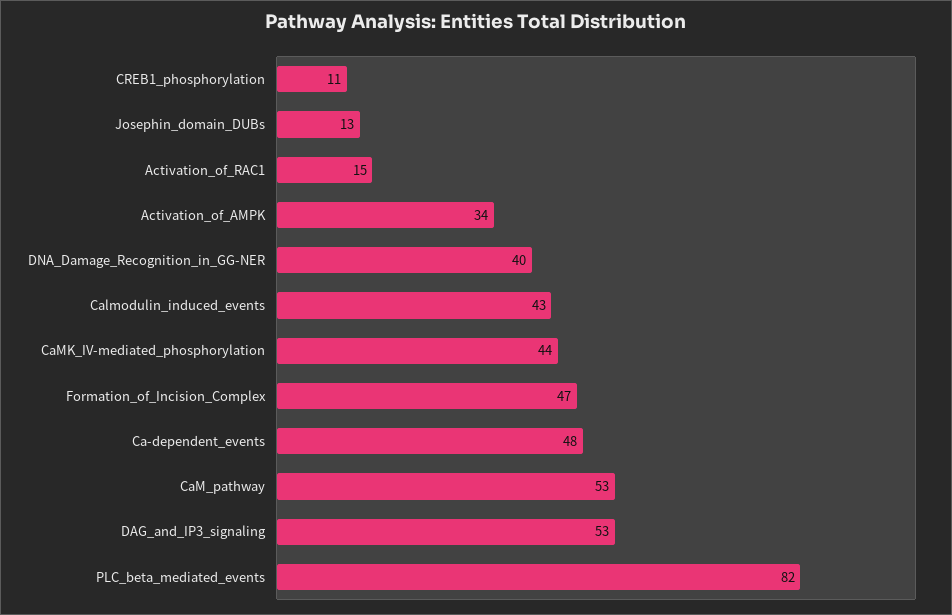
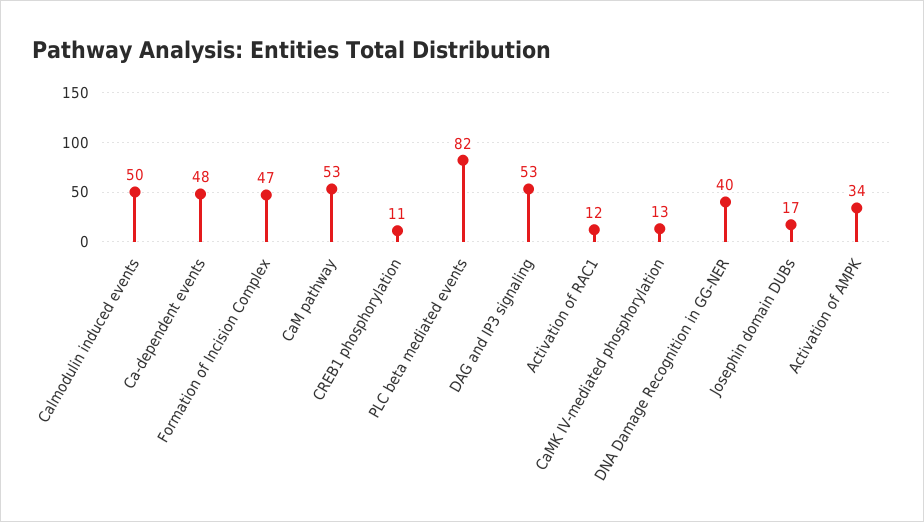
  {
    "CREB1_phosphorylation": 11,
-   "Josephin_domain_DUBs": 13,
+   "Josephin_domain_DUBs": 17,
-   "Activation_of_RAC1": 15,
+   "Activation_of_RAC1": 12,
    "Activation_of_AMPK": 34,
    "DNA_Damage_Recognition_in_GG-NER": 40,
-   "Calmodulin_induced_events": 43,
+   "Calmodulin_induced_events": 50,
-   "CaMK_IV-mediated_phosphorylation": 44,
+   "CaMK_IV-mediated_phosphorylation": 13,
    "Formation_of_Incision_Complex": 47,
    "Ca-dependent_events": 48,
    "CaM_pathway": 53,
    "DAG_and_IP3_signaling": 53,
    "PLC_beta_mediated_events": 82
  }

